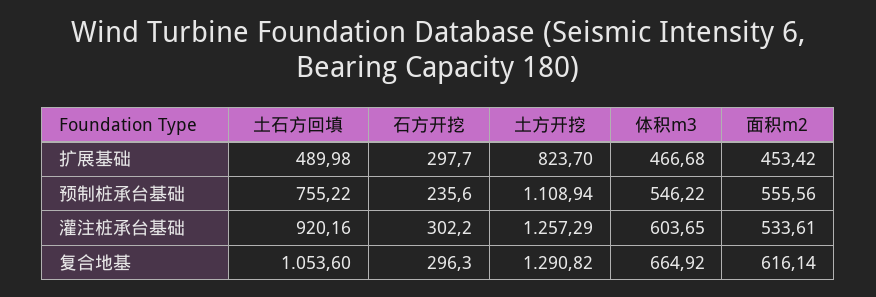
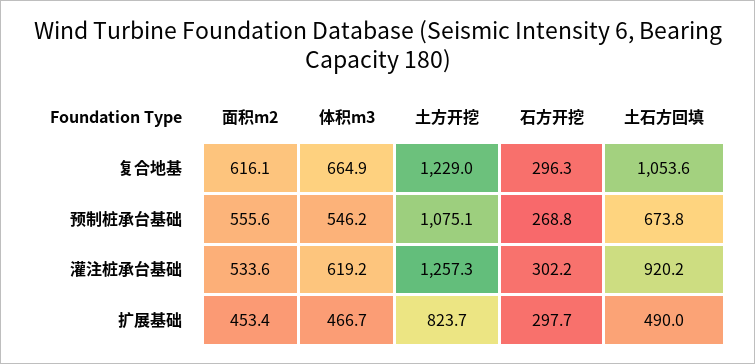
  {
    "土石方回填": {
      "扩展基础": 489.98,
-     "预制桩承台基础": 755.22,
+     "预制桩承台基础": 673.8,
      "灌注桩承台基础": 920.16,
      "复合地基": 1053.6
    },
    "石方开挖": {
      "扩展基础": 297.7,
-     "预制桩承台基础": 235.6,
+     "预制桩承台基础": 268.8,
      "灌注桩承台基础": 302.2,
      "复合地基": 296.3
    },
    "土方开挖": {
      "扩展基础": 823.7,
-     "预制桩承台基础": 1108.94,
+     "预制桩承台基础": 1075.1,
      "灌注桩承台基础": 1257.29,
-     "复合地基": 1290.82
+     "复合地基": 1229
    },
    "体积m3": {
      "扩展基础": 466.68,
      "预制桩承台基础": 546.22,
-     "灌注桩承台基础": 603.65,
+     "灌注桩承台基础": 619.2,
      "复合地基": 664.92
    },
    "面积m2": {
      "扩展基础": 453.42,
      "预制桩承台基础": 555.56,
      "灌注桩承台基础": 533.61,
      "复合地基": 616.14
    }
  }

